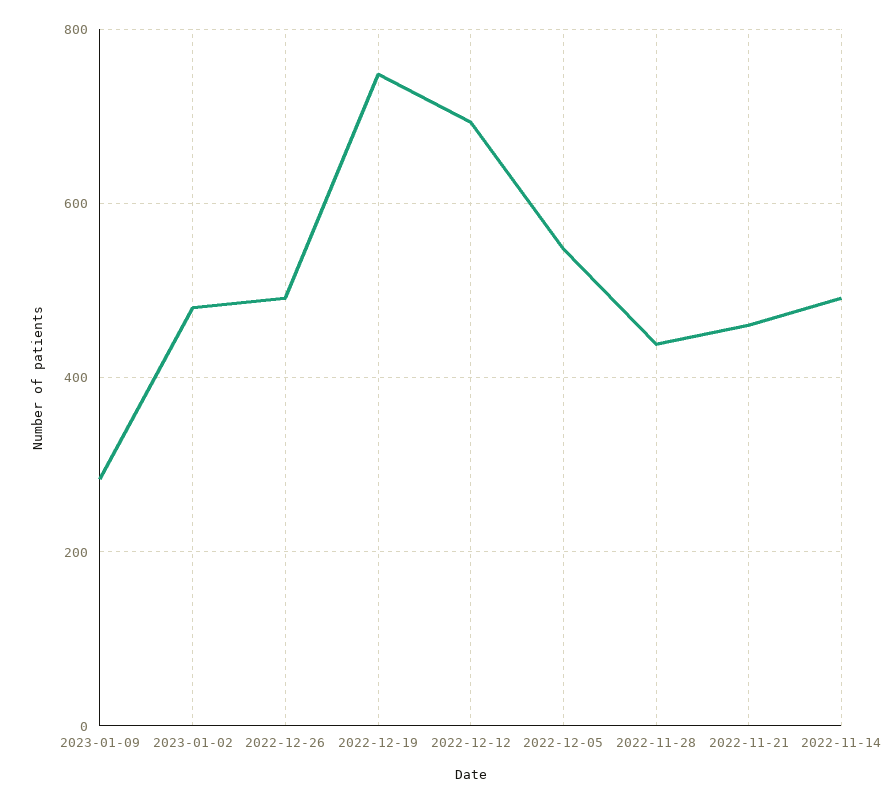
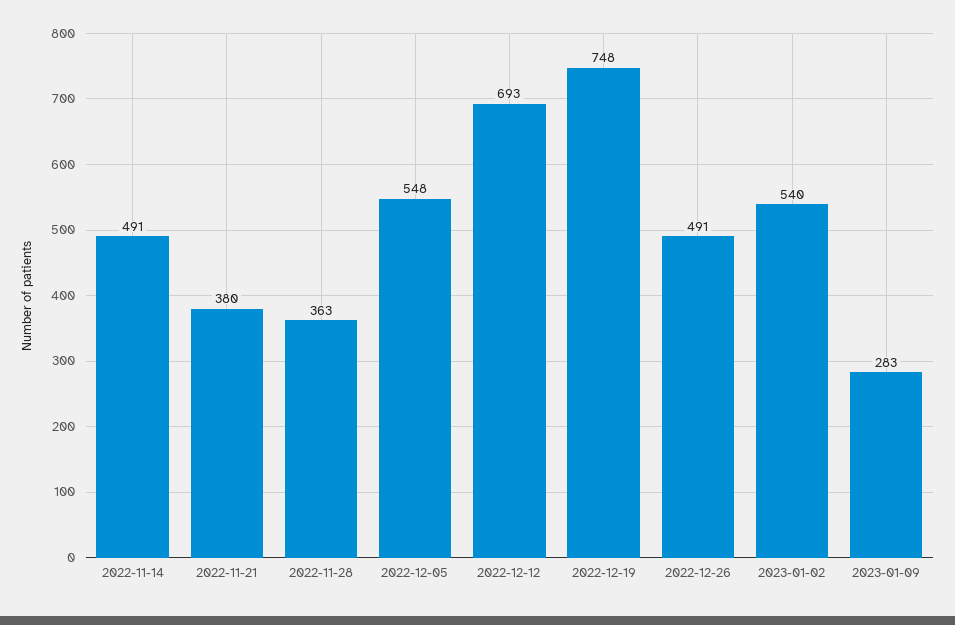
  {
    "2023-01-09": 283,
-   "2023-01-02": 480,
+   "2023-01-02": 540,
    "2022-12-26": 491,
    "2022-12-19": 748,
    "2022-12-12": 693,
    "2022-12-05": 548,
-   "2022-11-28": 440,
+   "2022-11-28": 363,
-   "2022-11-21": 460,
+   "2022-11-21": 380,
    "2022-11-14": 491
  }

